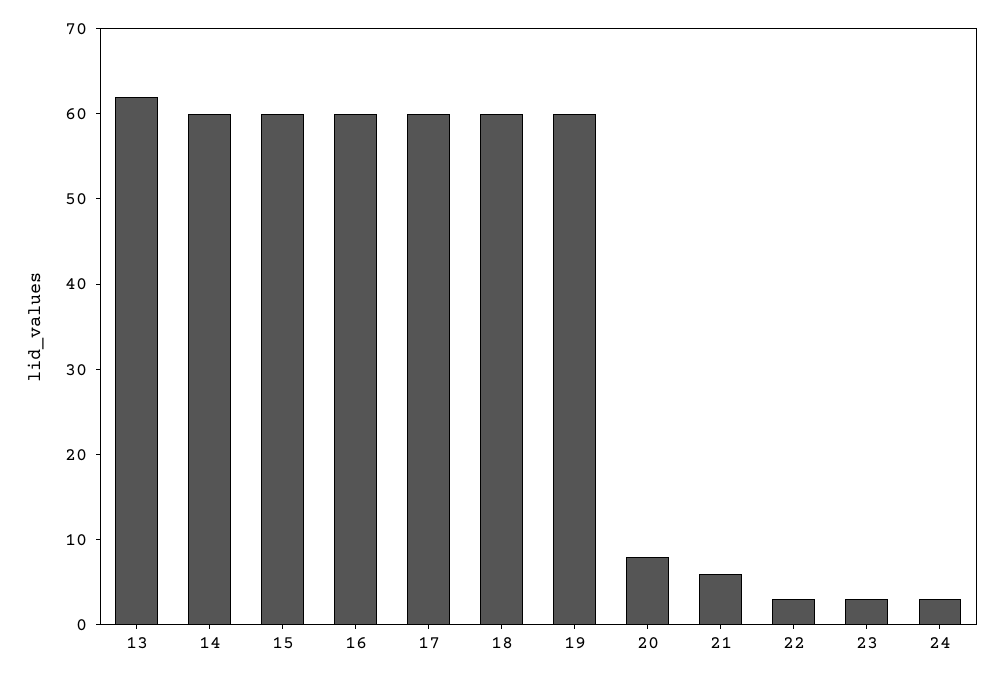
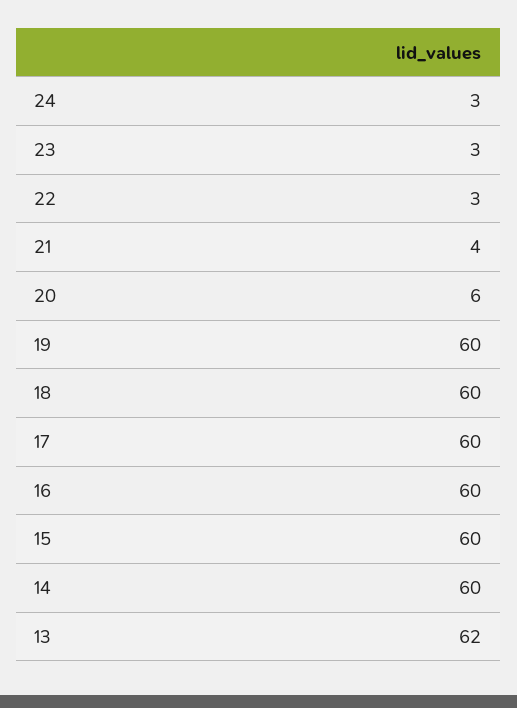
  {
    "13": 62,
    "14": 60,
    "15": 60,
    "16": 60,
    "17": 60,
    "18": 60,
    "19": 60,
-   "20": 8,
+   "20": 6,
-   "21": 6,
+   "21": 4,
    "22": 3,
    "23": 3,
    "24": 3
  }

